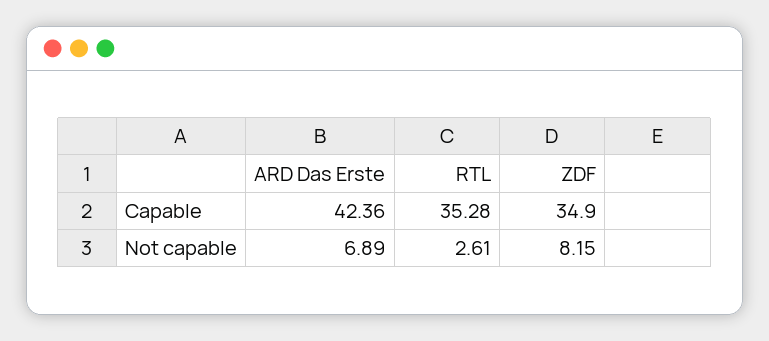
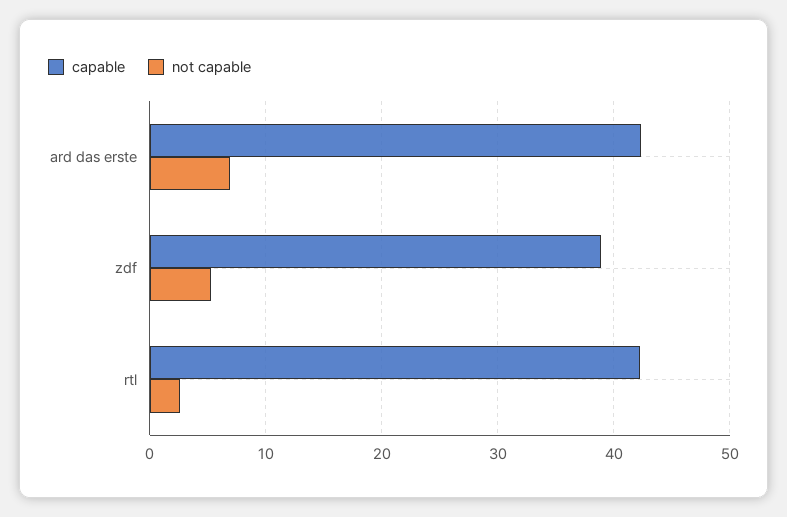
  {
    "Capable": {
      "ARD Das Erste": 42.36,
-     "RTL": 35.28,
+     "RTL": 42,
-     "ZDF": 34.9
+     "ZDF": 39
    },
    "Not capable": {
      "ARD Das Erste": 6.89,
      "RTL": 2.61,
-     "ZDF": 8.15
+     "ZDF": 5
    }
  }

